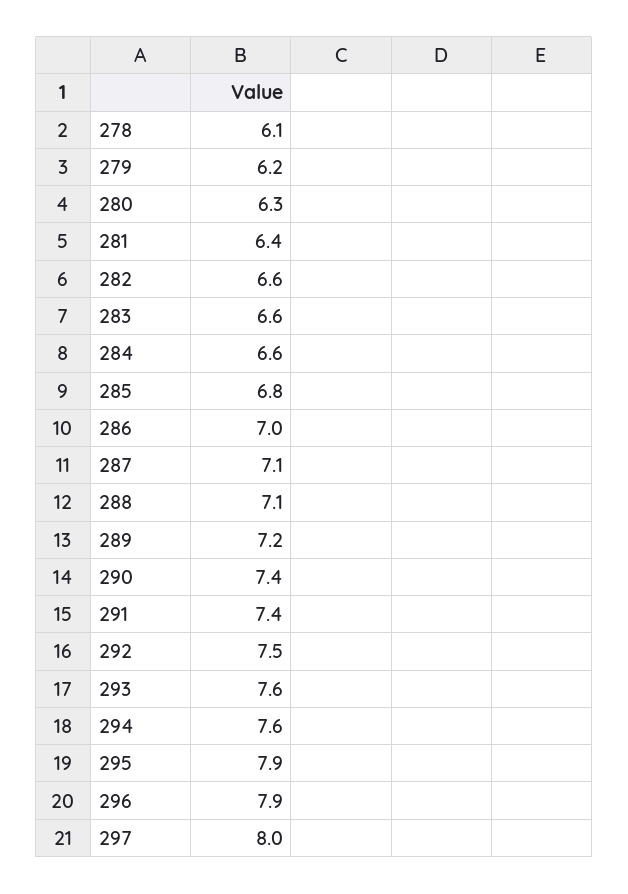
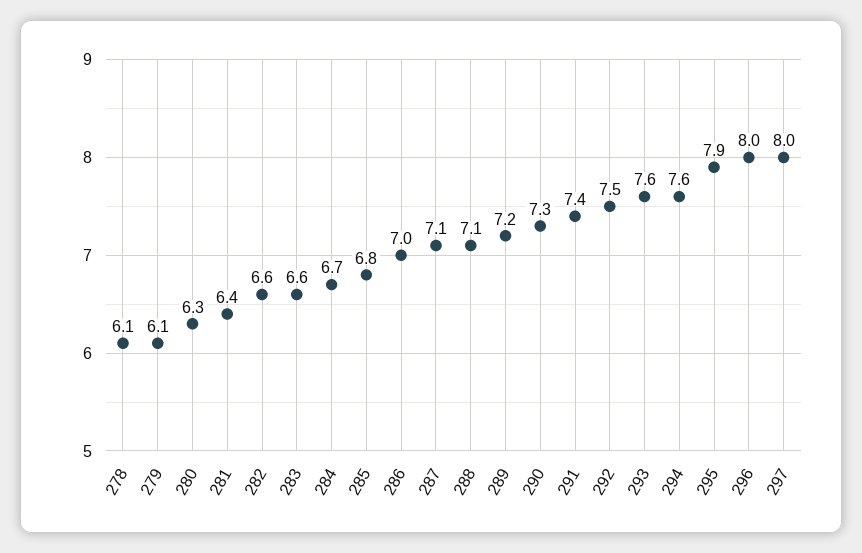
  {
    "278": 6.1,
-   "279": 6.2,
+   "279": 6.1,
    "280": 6.3,
    "281": 6.4,
    "282": 6.6,
    "283": 6.6,
-   "284": 6.6,
+   "284": 6.7,
    "285": 6.8,
    "286": 7,
    "287": 7.1,
    "288": 7.1,
    "289": 7.2,
-   "290": 7.4,
+   "290": 7.3,
    "291": 7.4,
    "292": 7.5,
    "293": 7.6,
    "294": 7.6,
    "295": 7.9,
-   "296": 7.9,
+   "296": 8,
    "297": 8
  }

